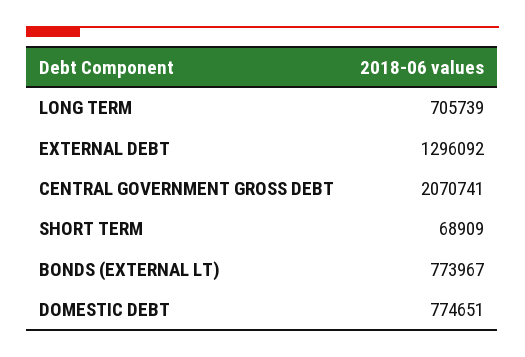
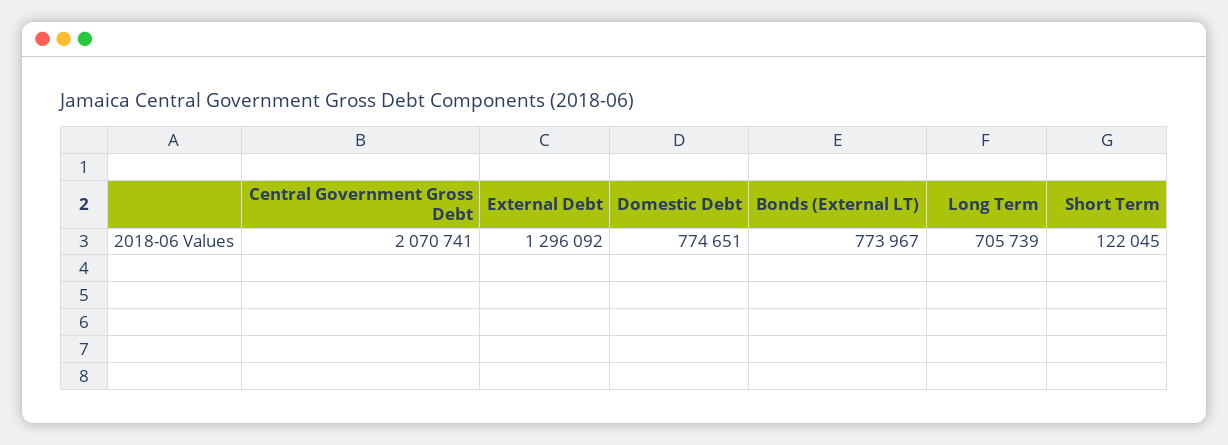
  {
    "LONG TERM": 705739,
    "EXTERNAL DEBT": 1296092,
    "CENTRAL GOVERNMENT GROSS DEBT": 2070741,
-   "SHORT TERM": 68909,
+   "SHORT TERM": 122045,
    "BONDS (EXTERNAL LT)": 773967,
    "DOMESTIC DEBT": 774651
  }

